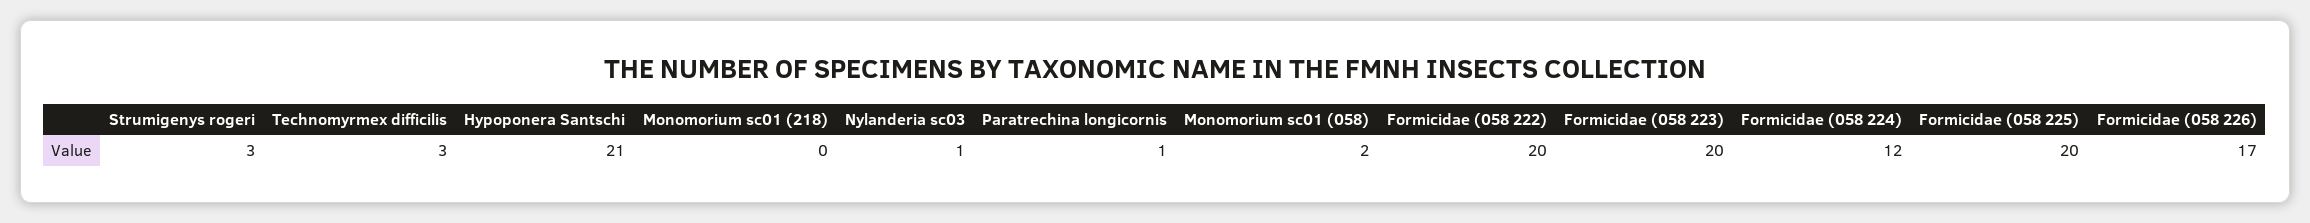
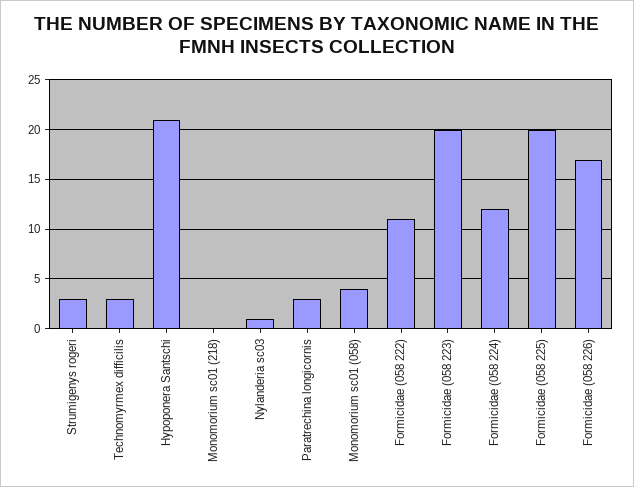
  {
    "Strumigenys rogeri": 3,
    "Technomyrmex difficilis": 3,
    "Hypoponera Santschi": 21,
    "Monomorium sc01 (218)": 0,
    "Nylanderia sc03": 1,
-   "Paratrechina longicornis": 1,
+   "Paratrechina longicornis": 3,
-   "Monomorium sc01 (058)": 2,
+   "Monomorium sc01 (058)": 4,
-   "Formicidae (058 222)": 20,
+   "Formicidae (058 222)": 11,
    "Formicidae (058 223)": 20,
    "Formicidae (058 224)": 12,
    "Formicidae (058 225)": 20,
    "Formicidae (058 226)": 17
  }

